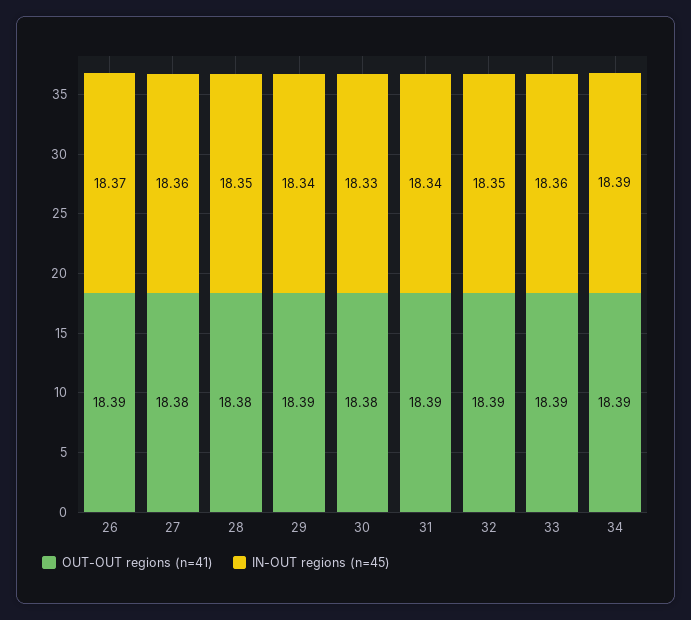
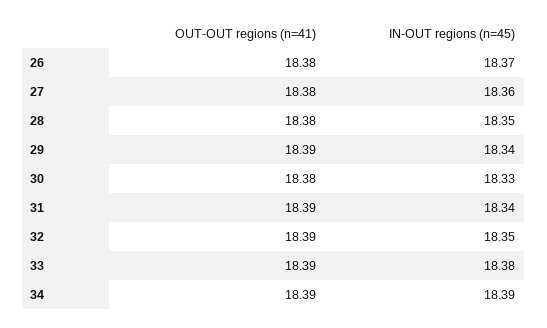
  {
    "OUT-OUT regions (n=41)": {
-     "26": 18.39,
+     "26": 18.38,
      "27": 18.38,
      "28": 18.38,
      "29": 18.39,
      "30": 18.38,
      "31": 18.39,
      "32": 18.39,
      "33": 18.39,
      "34": 18.39
    },
    "IN-OUT regions (n=45)": {
      "26": 18.37,
      "27": 18.36,
      "28": 18.35,
      "29": 18.34,
      "30": 18.33,
      "31": 18.34,
      "32": 18.35,
-     "33": 18.36,
+     "33": 18.38,
      "34": 18.39
    }
  }

